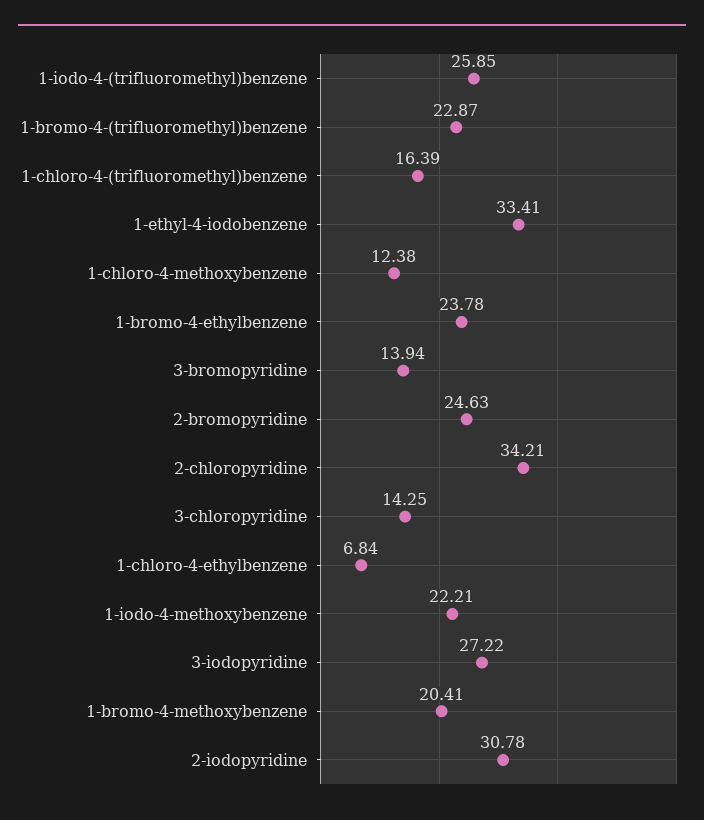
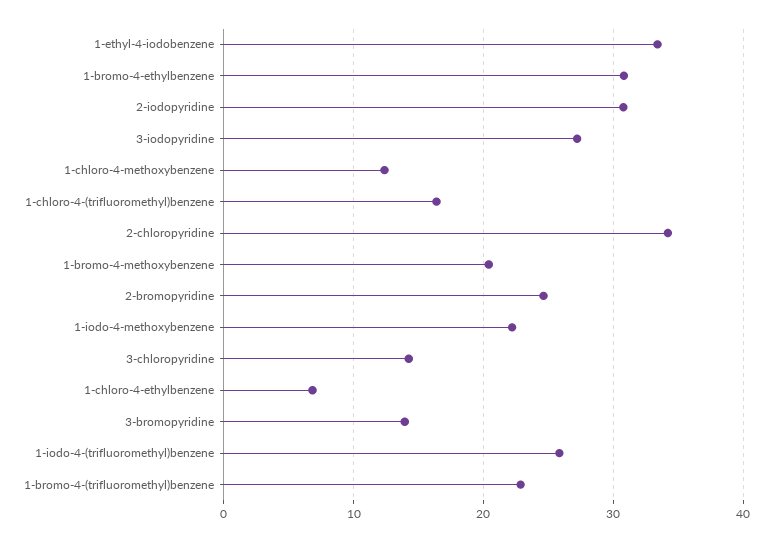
  {
    "1-iodo-4-(trifluoromethyl)benzene": 25.85,
    "1-bromo-4-(trifluoromethyl)benzene": 22.87,
    "1-chloro-4-(trifluoromethyl)benzene": 16.39,
    "1-ethyl-4-iodobenzene": 33.41,
    "1-chloro-4-methoxybenzene": 12.38,
-   "1-bromo-4-ethylbenzene": 23.78,
+   "1-bromo-4-ethylbenzene": 31,
    "3-bromopyridine": 13.94,
    "2-bromopyridine": 24.63,
    "2-chloropyridine": 34.21,
    "3-chloropyridine": 14.25,
    "1-chloro-4-ethylbenzene": 6.84,
    "1-iodo-4-methoxybenzene": 22.21,
    "3-iodopyridine": 27.22,
    "1-bromo-4-methoxybenzene": 20.41,
    "2-iodopyridine": 30.78
  }

